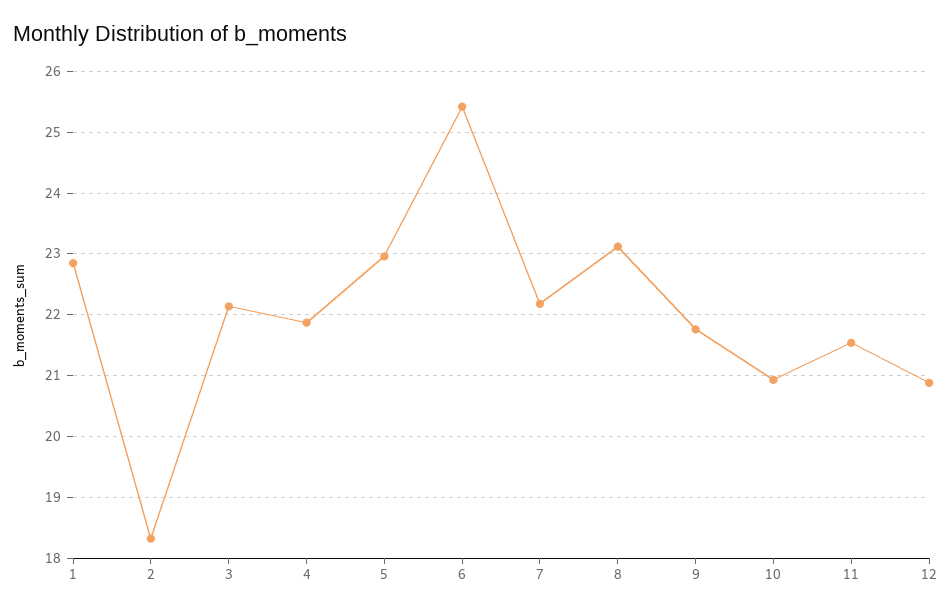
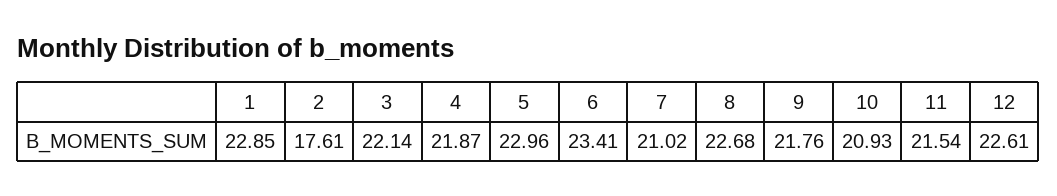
  {
    "1": 22.85,
-   "2": 18.3,
+   "2": 17.61,
    "3": 22.14,
    "4": 21.87,
    "5": 22.96,
-   "6": 25.4,
+   "6": 23.41,
-   "7": 22.2,
+   "7": 21.02,
-   "8": 23.1,
+   "8": 22.68,
    "9": 21.76,
    "10": 20.93,
    "11": 21.54,
-   "12": 20.9
+   "12": 22.61
  }

